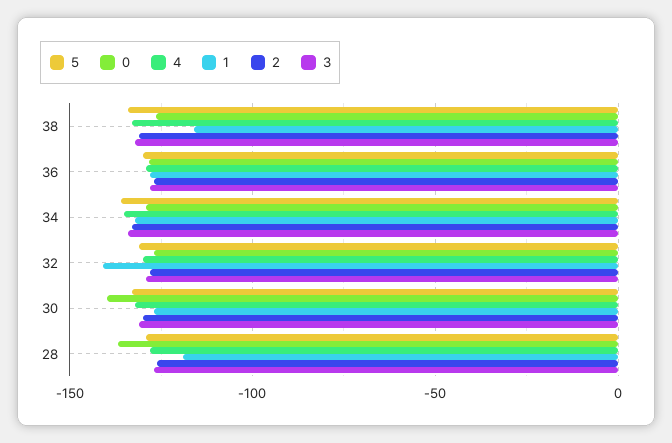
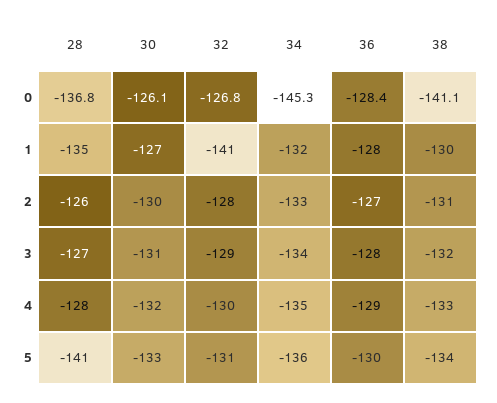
  {
    "5": {
      "38": -134,
      "36": -130,
      "34": -136,
      "32": -131,
      "30": -133,
-     "28": -130
+     "28": -141
    },
    "0": {
-     "38": -125,
+     "38": -141.1,
      "36": -128.4,
-     "34": -130,
+     "34": -145.3,
      "32": -126.8,
-     "30": -140,
+     "30": -126.1,
      "28": -136.8
    },
    "4": {
      "38": -133,
      "36": -129,
      "34": -135,
      "32": -130,
      "30": -132,
      "28": -128
    },
    "1": {
-     "38": -115,
+     "38": -130,
      "36": -128,
      "34": -132,
      "32": -141,
      "30": -127,
-     "28": -120
+     "28": -135
    },
    "2": {
      "38": -131,
      "36": -127,
      "34": -133,
      "32": -128,
      "30": -130,
      "28": -126
    },
    "3": {
      "38": -132,
      "36": -128,
      "34": -134,
      "32": -129,
      "30": -131,
      "28": -127
    }
  }

